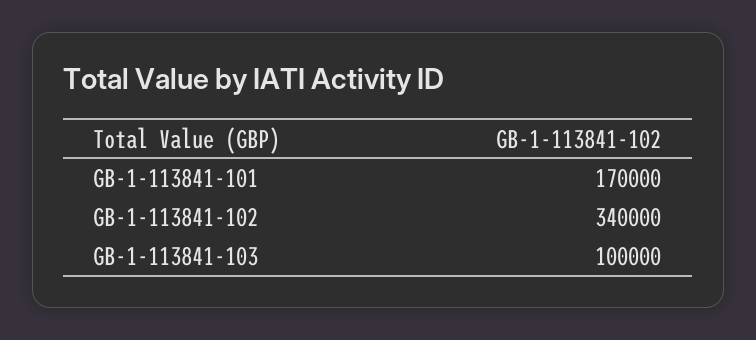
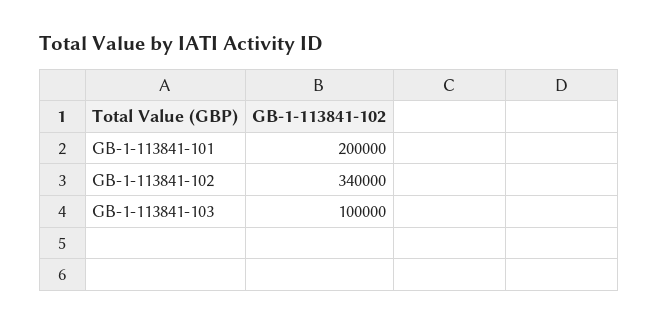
  {
-   "GB-1-113841-101": 170000,
+   "GB-1-113841-101": 200000,
    "GB-1-113841-102": 340000,
    "GB-1-113841-103": 100000
  }

